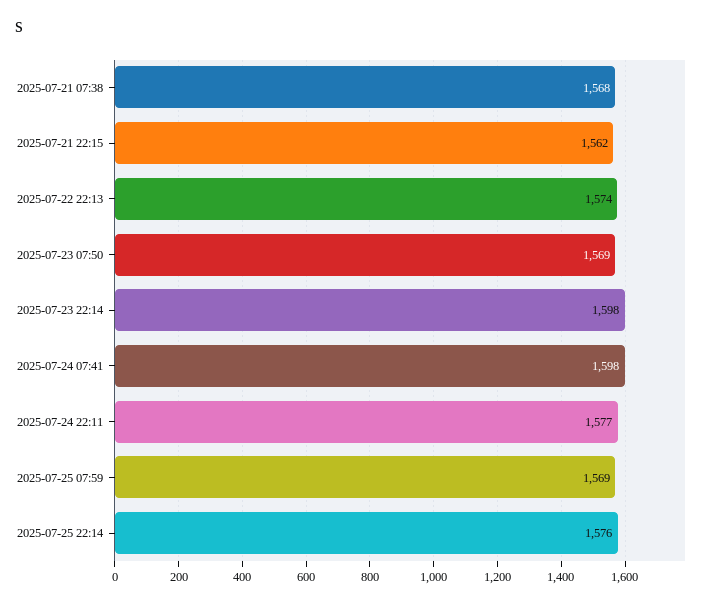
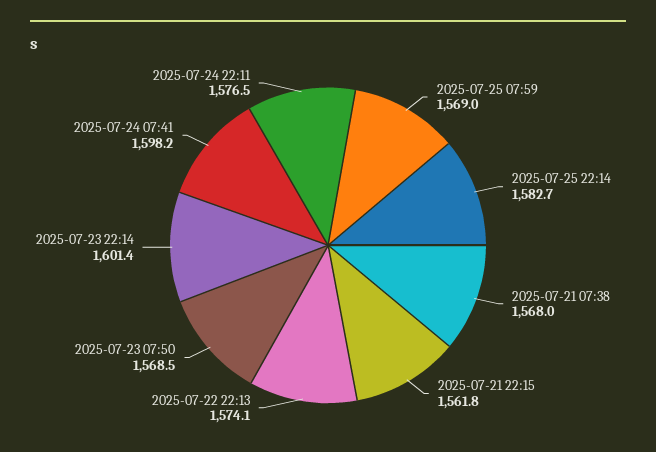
  {
    "2025-07-21 07:38": 1568,
    "2025-07-21 22:15": 1561.8,
    "2025-07-22 22:13": 1574.1,
    "2025-07-23 07:50": 1568.5,
-   "2025-07-23 22:14": 1598,
+   "2025-07-23 22:14": 1601.4,
    "2025-07-24 07:41": 1598.2,
    "2025-07-24 22:11": 1576.5,
    "2025-07-25 07:59": 1569,
-   "2025-07-25 22:14": 1576
+   "2025-07-25 22:14": 1582.7
  }

